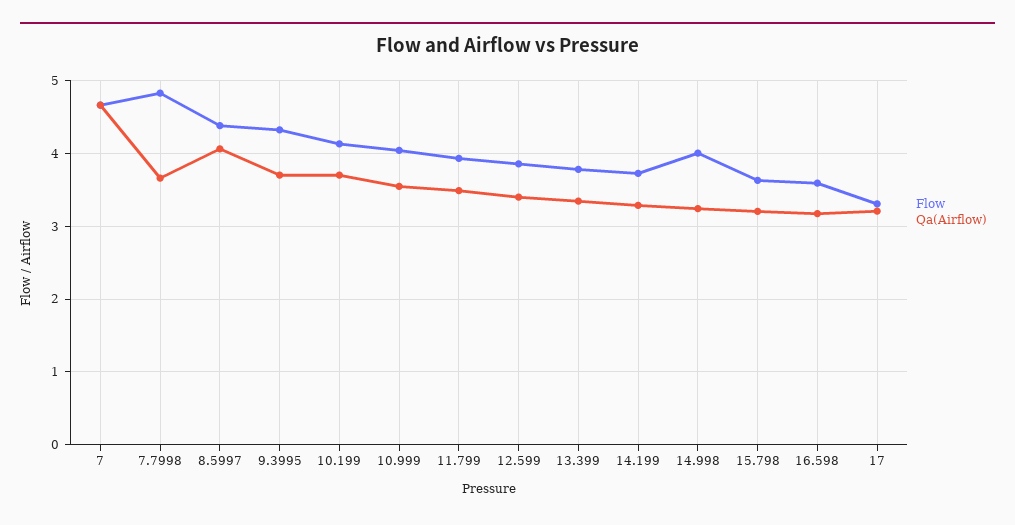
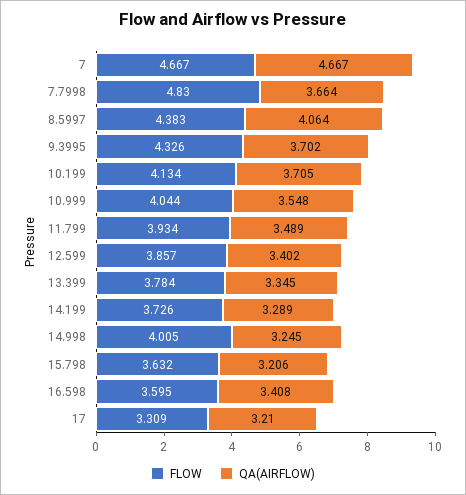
  {
    "Flow": {
      "7": 4.667,
      "7.7998": 4.83,
      "8.5997": 4.383,
      "9.3995": 4.326,
      "10.199": 4.134,
      "10.999": 4.044,
      "11.799": 3.934,
      "12.599": 3.857,
      "13.399": 3.784,
      "14.199": 3.726,
      "14.998": 4.005,
      "15.798": 3.632,
      "16.598": 3.595,
      "17": 3.309
    },
    "Qa(Airflow)": {
      "7": 4.667,
      "7.7998": 3.664,
      "8.5997": 4.064,
      "9.3995": 3.702,
      "10.199": 3.705,
      "10.999": 3.548,
      "11.799": 3.489,
      "12.599": 3.402,
      "13.399": 3.345,
      "14.199": 3.289,
      "14.998": 3.245,
      "15.798": 3.206,
-     "16.598": 3.2,
+     "16.598": 3.408,
      "17": 3.21
    }
  }

